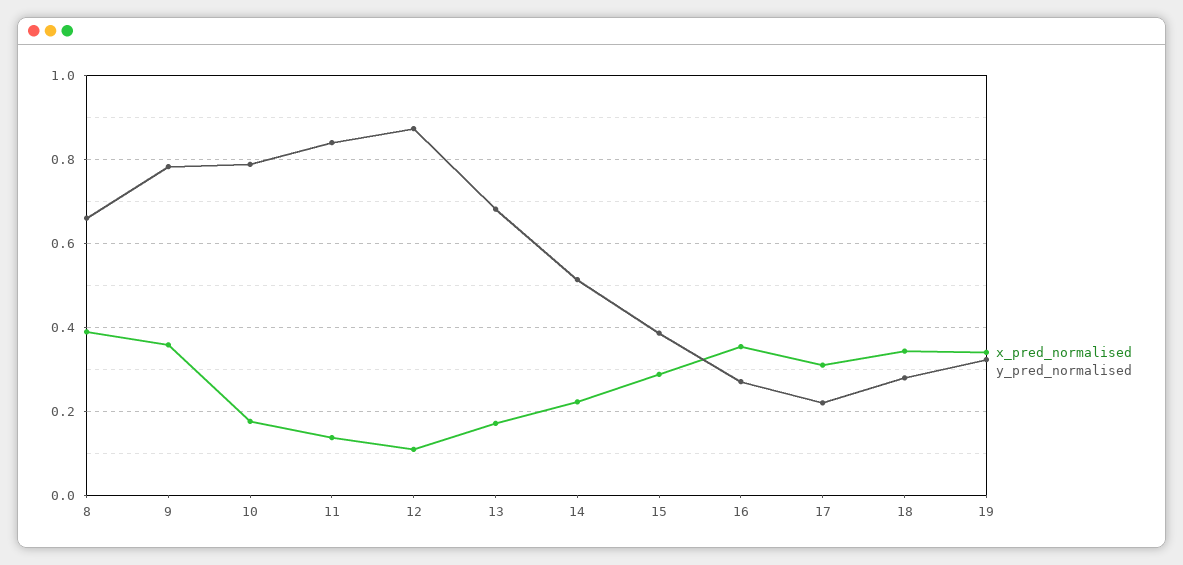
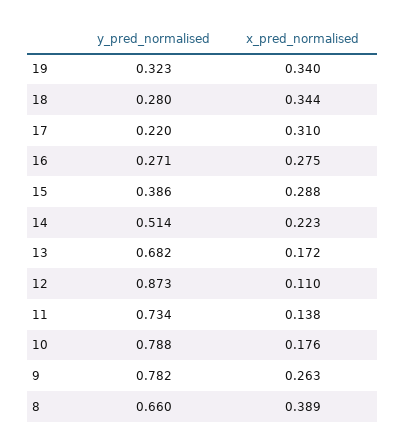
  {
    "x_pred_normalised": {
      "8": 0.389,
-     "9": 0.36,
+     "9": 0.263,
      "10": 0.176,
      "11": 0.138,
      "12": 0.11,
      "13": 0.172,
      "14": 0.223,
      "15": 0.288,
-     "16": 0.36,
+     "16": 0.275,
      "17": 0.31,
      "18": 0.344,
      "19": 0.34
    },
    "y_pred_normalised": {
      "8": 0.66,
      "9": 0.782,
      "10": 0.788,
-     "11": 0.84,
+     "11": 0.734,
      "12": 0.873,
      "13": 0.682,
      "14": 0.514,
      "15": 0.386,
      "16": 0.271,
      "17": 0.22,
      "18": 0.28,
      "19": 0.323
    }
  }

